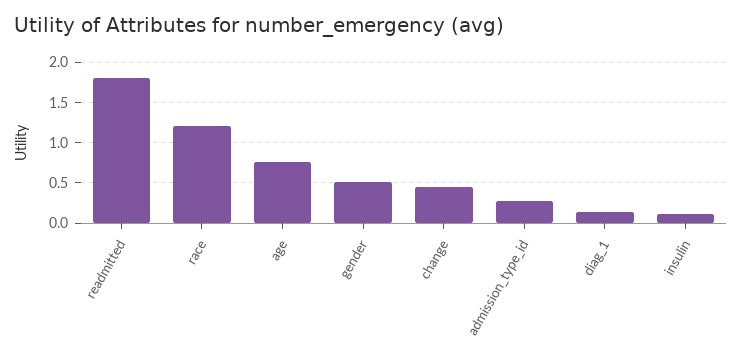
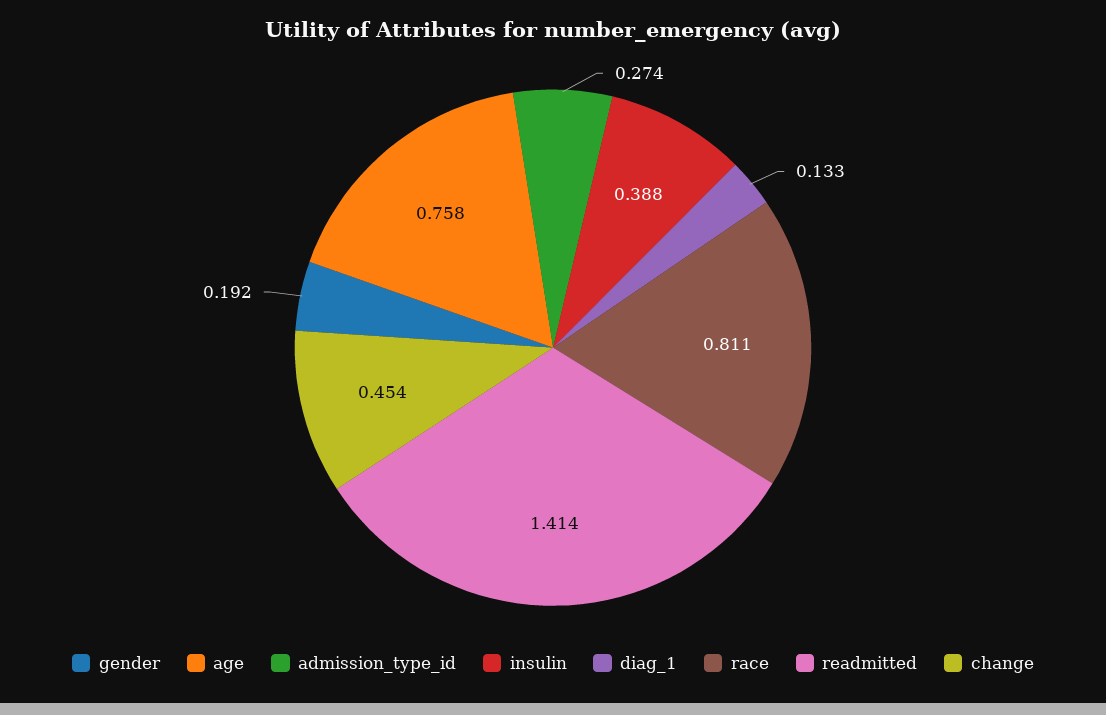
  {
-   "readmitted": 1.8,
+   "readmitted": 1.414,
-   "race": 1.2,
+   "race": 0.811,
    "age": 0.758,
-   "gender": 0.5,
+   "gender": 0.192,
    "change": 0.454,
    "admission_type_id": 0.274,
    "diag_1": 0.133,
-   "insulin": 0.1
+   "insulin": 0.388
  }

